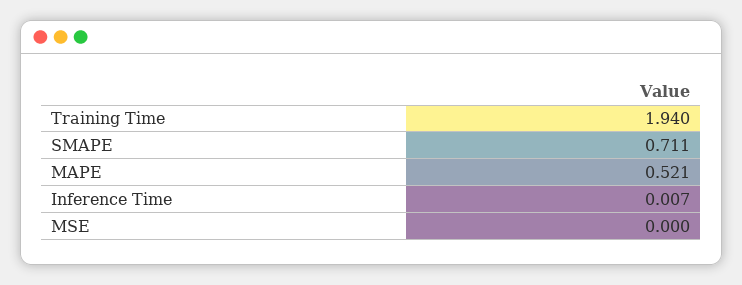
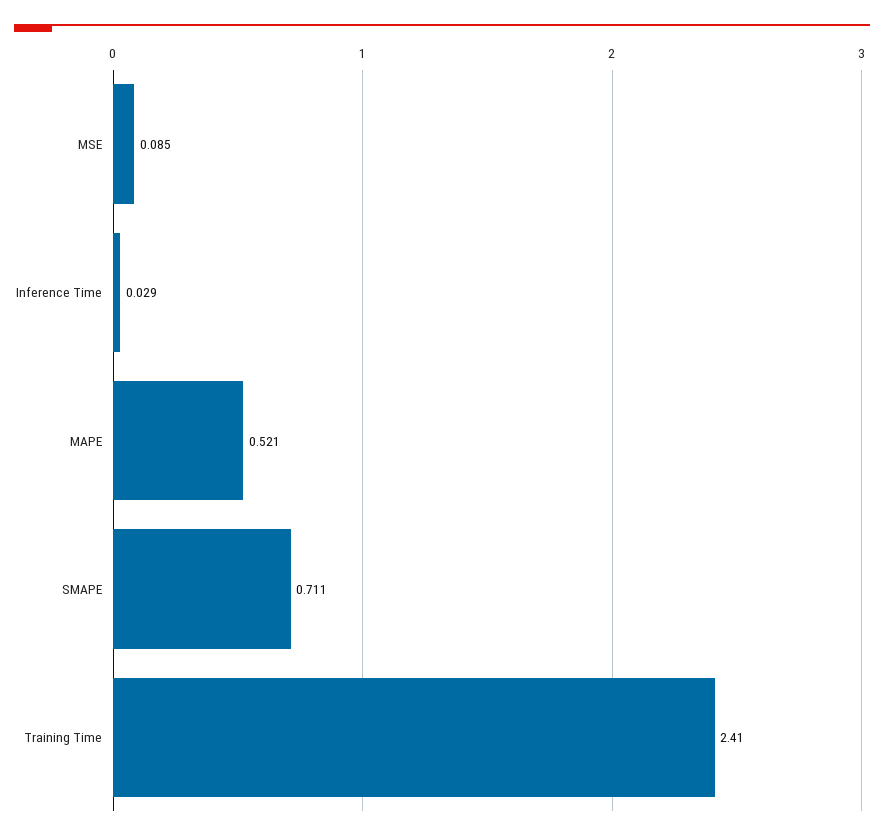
  {
-   "Training Time": 1.94,
+   "Training Time": 2.41,
    "SMAPE": 0.711,
    "MAPE": 0.521,
-   "Inference Time": 0.007,
+   "Inference Time": 0.029,
-   "MSE": 0
+   "MSE": 0.085
  }

